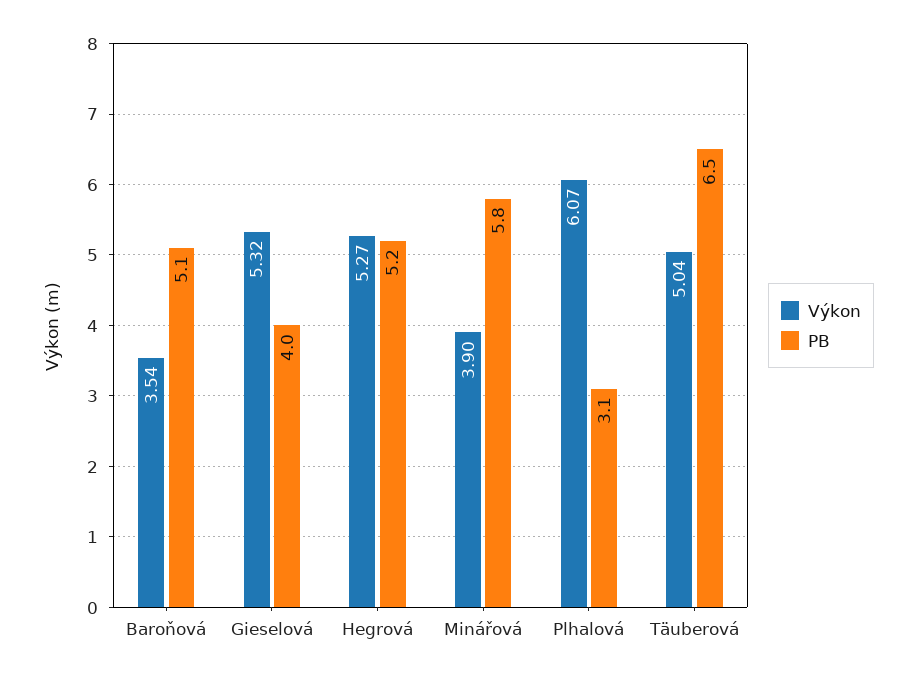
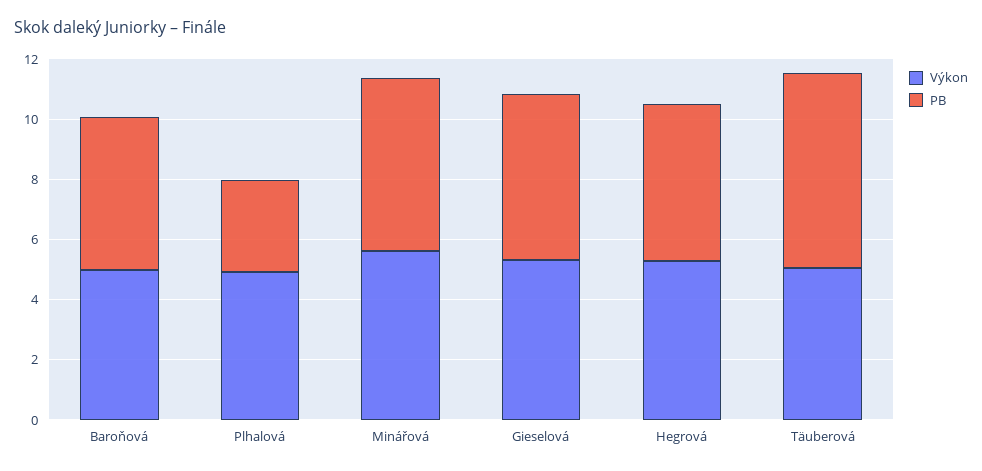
  {
    "Výkon": {
-     "Baroňová": 3.54,
+     "Baroňová": 5,
      "Gieselová": 5.32,
      "Hegrová": 5.27,
-     "Minářová": 3.9,
+     "Minářová": 5.5,
-     "Plhalová": 6.07,
+     "Plhalová": 5,
      "Täuberová": 5.04
    },
    "PB": {
      "Baroňová": 5.1,
-     "Gieselová": 4,
+     "Gieselová": 5.5,
      "Hegrová": 5.2,
      "Minářová": 5.8,
      "Plhalová": 3.1,
      "Täuberová": 6.5
    }
  }

